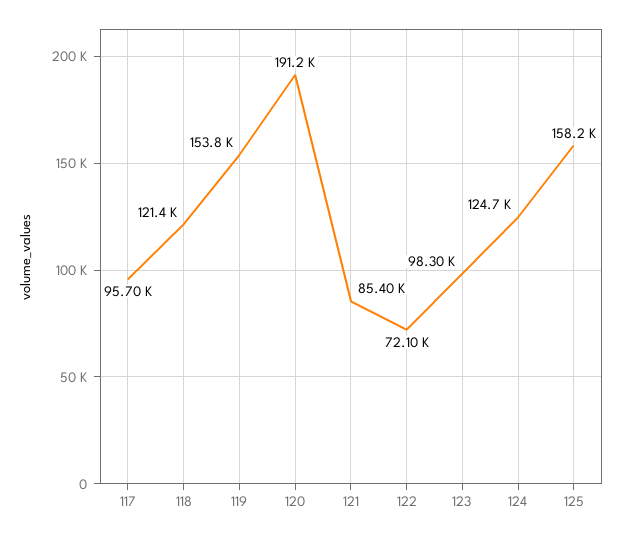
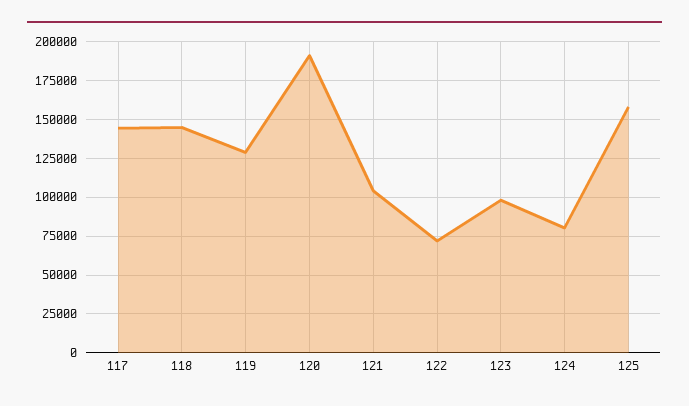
  {
-   "117": 95700,
+   "117": 145000,
-   "118": 121400,
+   "118": 145000,
-   "119": 153800,
+   "119": 130000,
    "120": 191200,
-   "121": 85400,
+   "121": 105000,
    "122": 72100,
    "123": 98300,
-   "124": 124700,
+   "124": 80000,
    "125": 158200
  }

